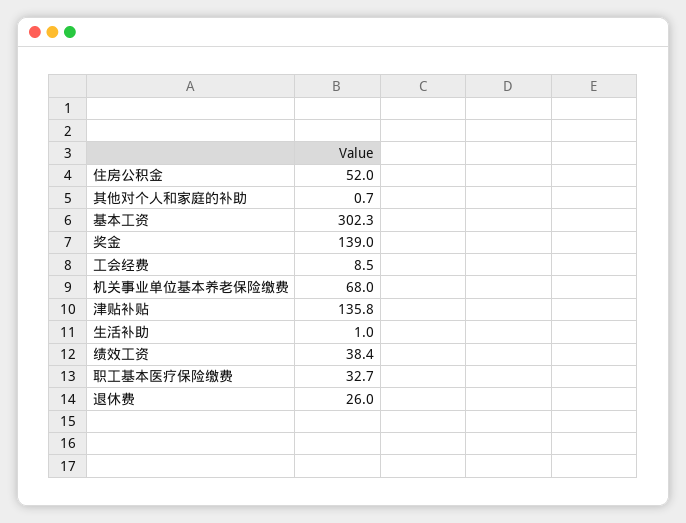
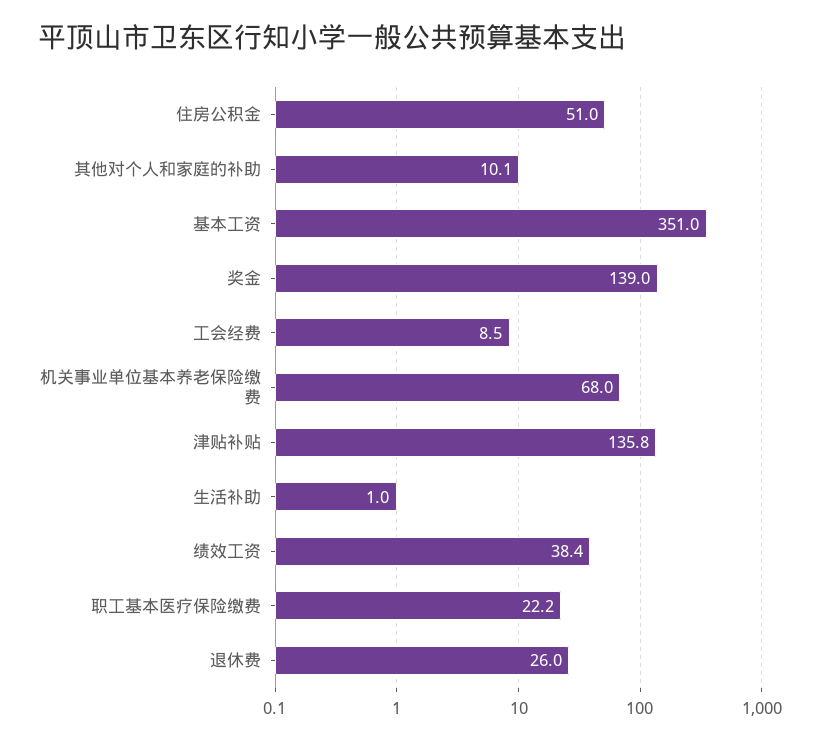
  {
-   "住房公积金": 52,
+   "住房公积金": 51,
-   "其他对个人和家庭的补助": 0.7,
+   "其他对个人和家庭的补助": 10.1,
-   "基本工资": 302.3,
+   "基本工资": 351,
    "奖金": 139,
    "工会经费": 8.5,
    "机关事业单位基本养老保险缴费": 68,
    "津贴补贴": 135.8,
    "生活补助": 1,
    "绩效工资": 38.4,
-   "职工基本医疗保险缴费": 32.7,
+   "职工基本医疗保险缴费": 22.2,
    "退休费": 26
  }

